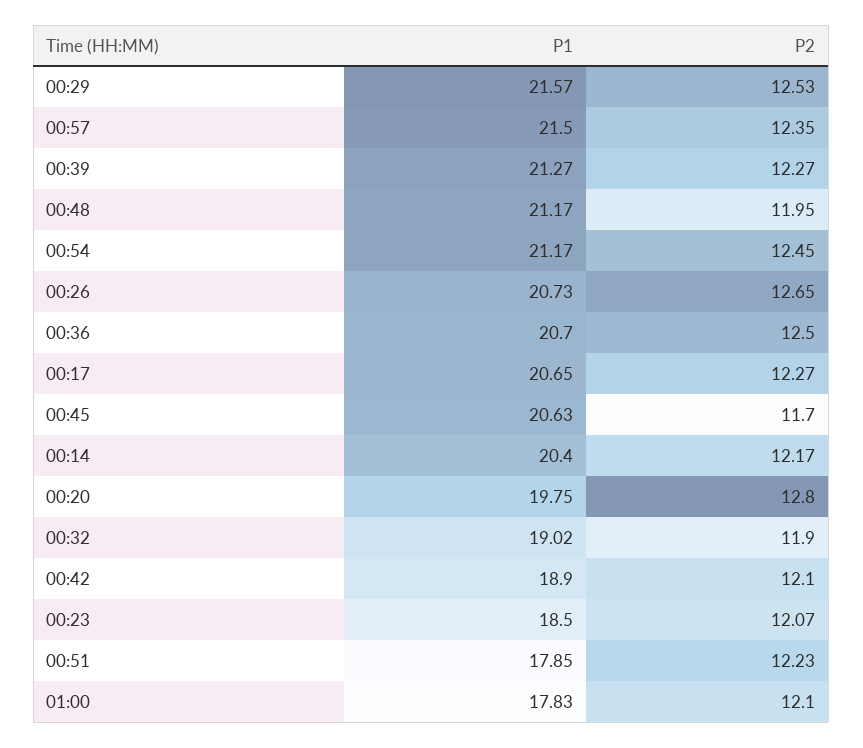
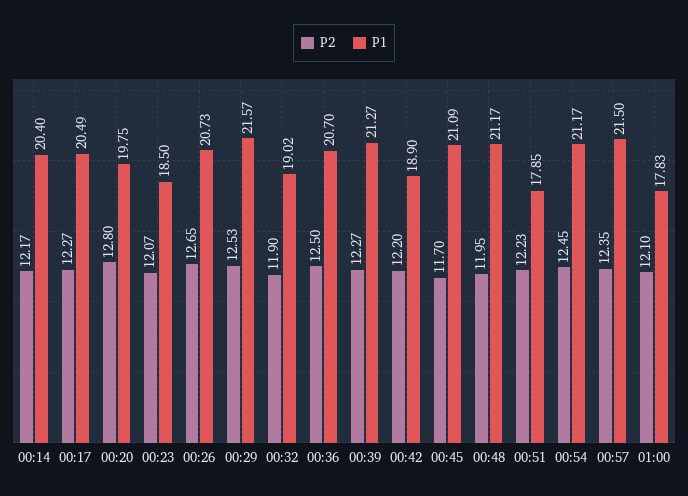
  {
    "P1": {
      "00:29": 21.57,
      "00:57": 21.5,
      "00:39": 21.27,
      "00:48": 21.17,
      "00:54": 21.17,
      "00:26": 20.73,
      "00:36": 20.7,
-     "00:17": 20.65,
+     "00:17": 20.49,
-     "00:45": 20.63,
+     "00:45": 21.09,
      "00:14": 20.4,
      "00:20": 19.75,
      "00:32": 19.02,
      "00:42": 18.9,
      "00:23": 18.5,
      "00:51": 17.85,
      "01:00": 17.83
    },
    "P2": {
      "00:29": 12.53,
      "00:57": 12.35,
      "00:39": 12.27,
      "00:48": 11.95,
      "00:54": 12.45,
      "00:26": 12.65,
      "00:36": 12.5,
      "00:17": 12.27,
      "00:45": 11.7,
      "00:14": 12.17,
      "00:20": 12.8,
      "00:32": 11.9,
-     "00:42": 12.1,
+     "00:42": 12.2,
      "00:23": 12.07,
      "00:51": 12.23,
      "01:00": 12.1
    }
  }

